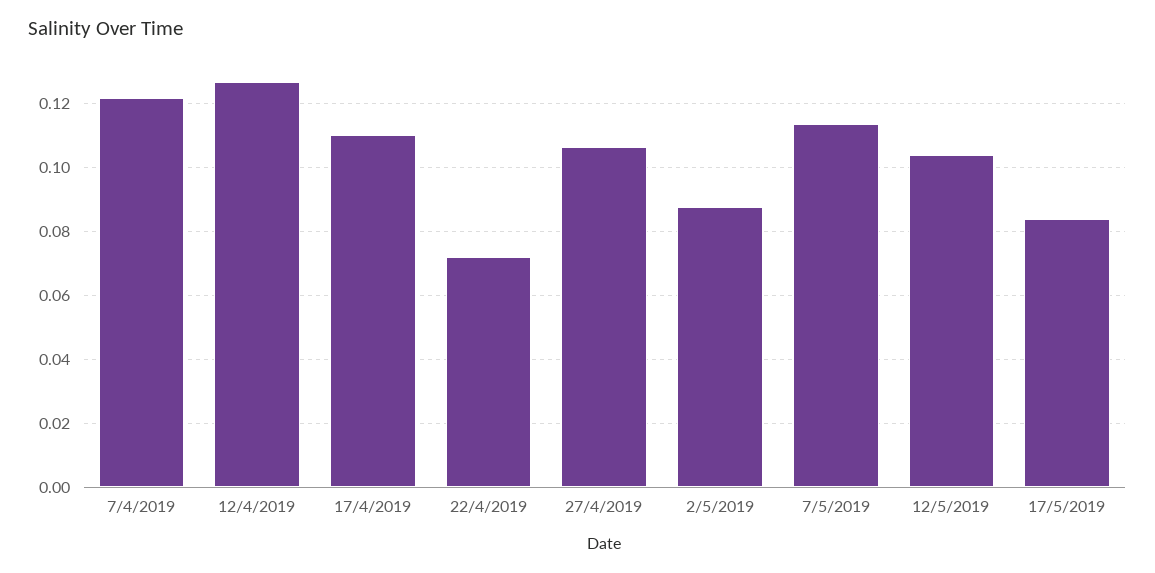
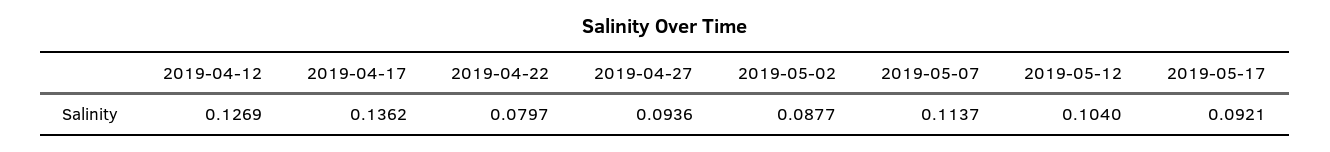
  {
-   "7/4/2019": 0.122,
    "12/4/2019": 0.1269,
-   "17/4/2019": 0.11,
+   "17/4/2019": 0.1362,
-   "22/4/2019": 0.072,
+   "22/4/2019": 0.0797,
-   "27/4/2019": 0.106,
+   "27/4/2019": 0.0936,
    "2/5/2019": 0.0877,
    "7/5/2019": 0.1137,
    "12/5/2019": 0.104,
-   "17/5/2019": 0.084
+   "17/5/2019": 0.0921
  }

